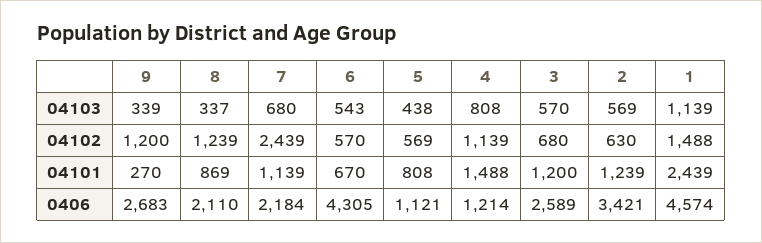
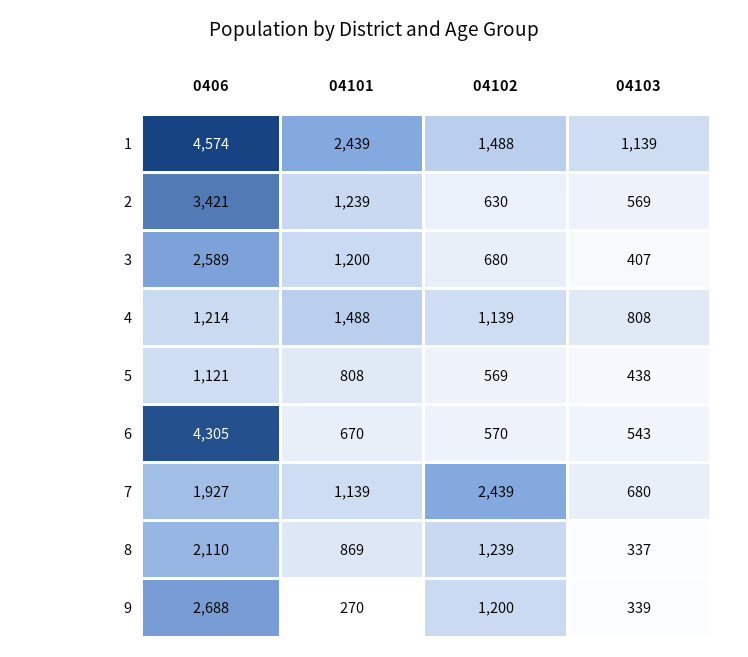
  {
    "9": {
      "04103": 339,
      "04102": 1200,
      "04101": 270,
-     "0406": 2683
+     "0406": 2688
    },
    "8": {
      "04103": 337,
      "04102": 1239,
      "04101": 869,
      "0406": 2110
    },
    "7": {
      "04103": 680,
      "04102": 2439,
      "04101": 1139,
-     "0406": 2184
+     "0406": 1927
    },
    "6": {
      "04103": 543,
      "04102": 570,
      "04101": 670,
      "0406": 4305
    },
    "5": {
      "04103": 438,
      "04102": 569,
      "04101": 808,
      "0406": 1121
    },
    "4": {
      "04103": 808,
      "04102": 1139,
      "04101": 1488,
      "0406": 1214
    },
    "3": {
-     "04103": 570,
+     "04103": 407,
      "04102": 680,
      "04101": 1200,
      "0406": 2589
    },
    "2": {
      "04103": 569,
      "04102": 630,
      "04101": 1239,
      "0406": 3421
    },
    "1": {
      "04103": 1139,
      "04102": 1488,
      "04101": 2439,
      "0406": 4574
    }
  }

